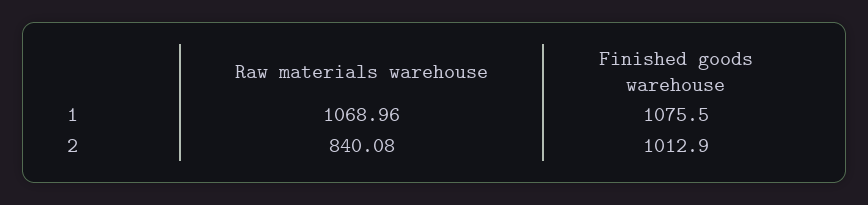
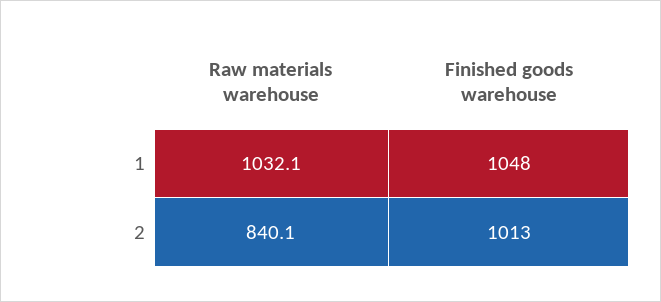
  {
    "Raw materials warehouse": {
-     "1": 1068.96,
+     "1": 1032.1,
      "2": 840.08
    },
    "Finished goods warehouse": {
-     "1": 1075.5,
+     "1": 1048,
      "2": 1012.9
    }
  }

